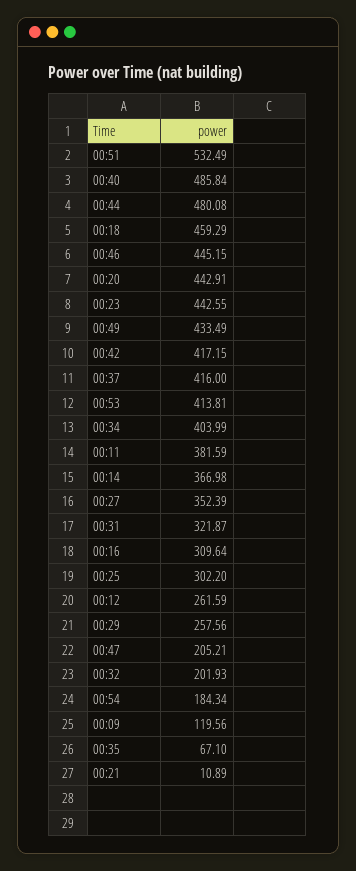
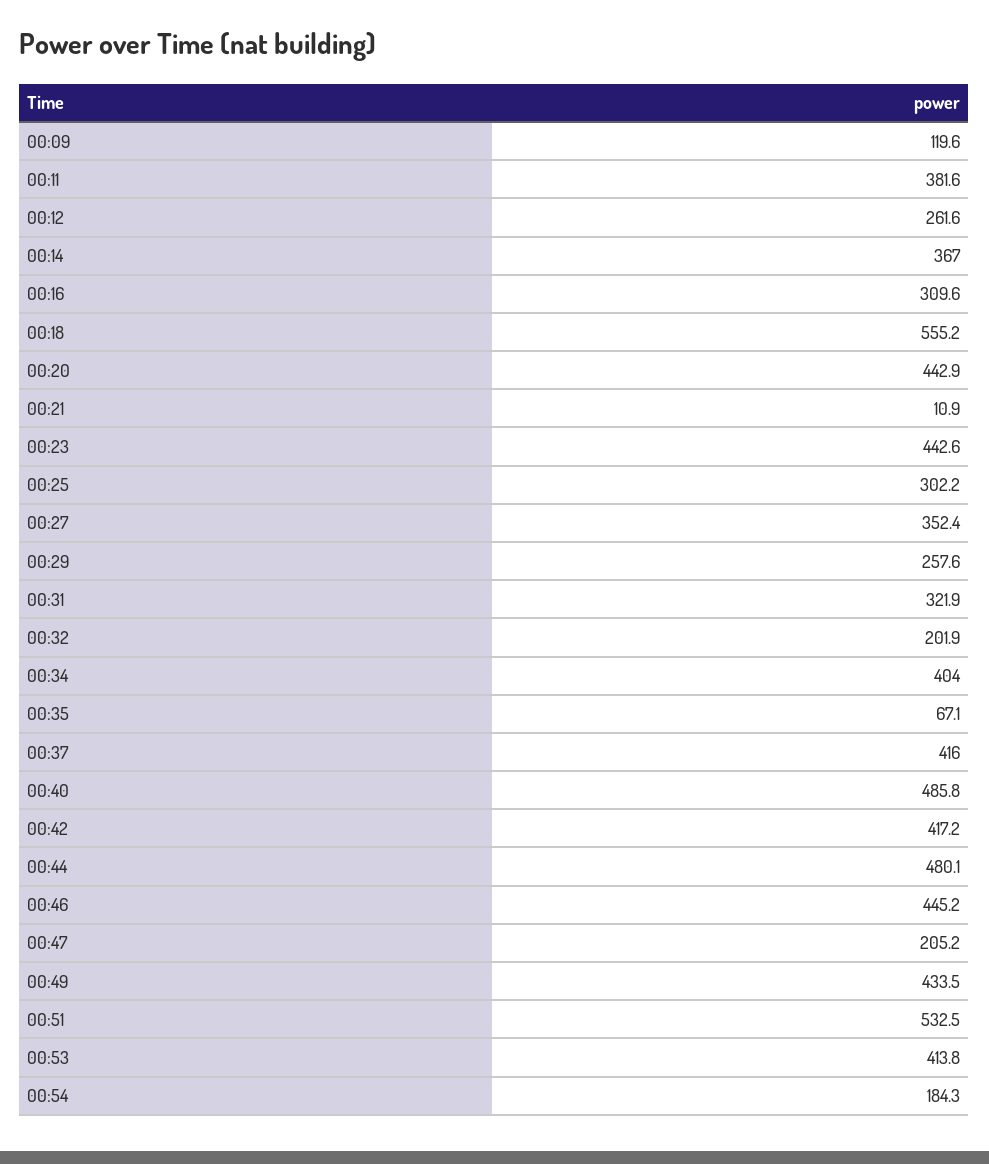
  {
    "00:51": 532.49,
    "00:40": 485.84,
    "00:44": 480.08,
-   "00:18": 459.29,
+   "00:18": 555.2,
    "00:46": 445.15,
    "00:20": 442.91,
    "00:23": 442.55,
    "00:49": 433.49,
    "00:42": 417.15,
    "00:37": 416,
    "00:53": 413.81,
    "00:34": 403.99,
    "00:11": 381.59,
    "00:14": 366.98,
    "00:27": 352.39,
    "00:31": 321.87,
    "00:16": 309.64,
    "00:25": 302.2,
    "00:12": 261.59,
    "00:29": 257.56,
    "00:47": 205.21,
    "00:32": 201.93,
    "00:54": 184.34,
    "00:09": 119.56,
    "00:35": 67.1,
    "00:21": 10.89
  }

